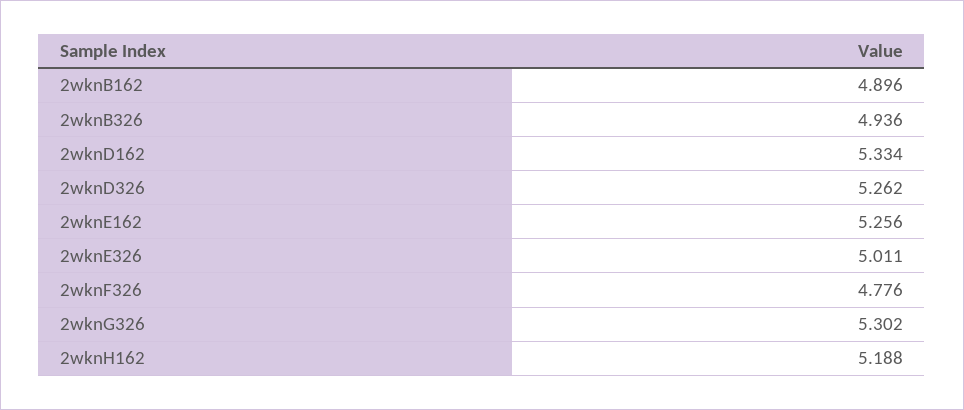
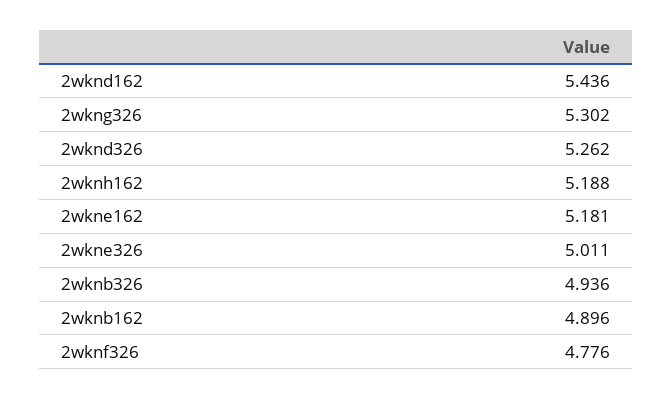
  {
    "2wknB162": 4.896,
    "2wknB326": 4.936,
-   "2wknD162": 5.334,
+   "2wknD162": 5.436,
    "2wknD326": 5.262,
-   "2wknE162": 5.256,
+   "2wknE162": 5.181,
    "2wknE326": 5.011,
    "2wknF326": 4.776,
    "2wknG326": 5.302,
    "2wknH162": 5.188
  }

